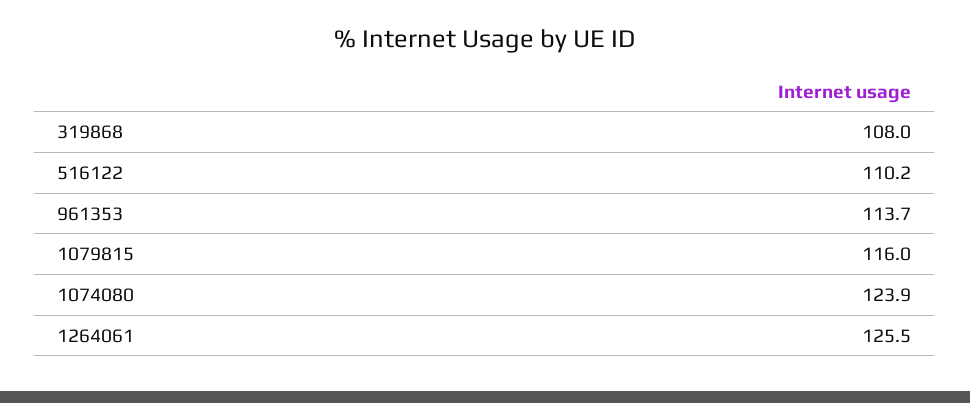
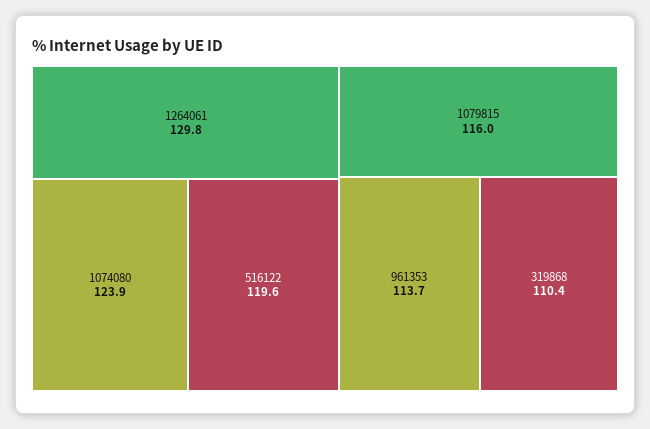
  {
-   "319868": 108,
+   "319868": 110.4,
-   "516122": 110.2,
+   "516122": 119.6,
    "961353": 113.7,
    "1079815": 116,
    "1074080": 123.9,
-   "1264061": 125.5
+   "1264061": 129.8
  }

